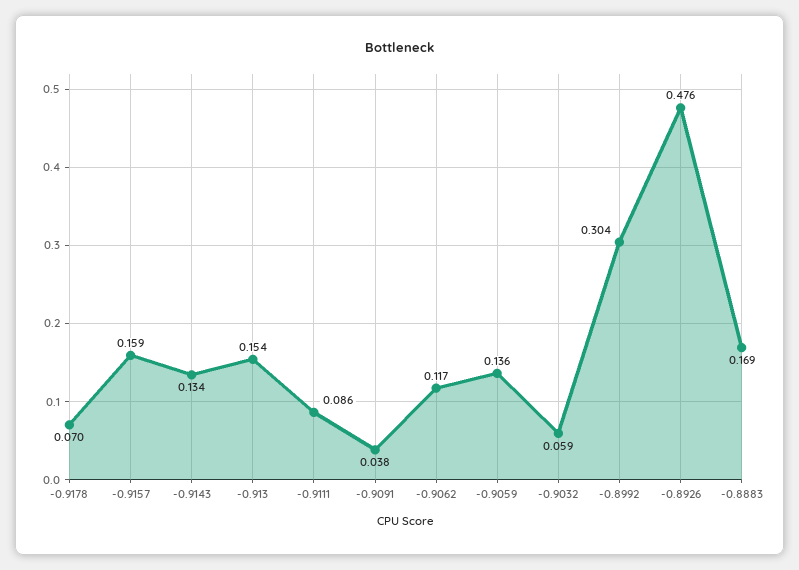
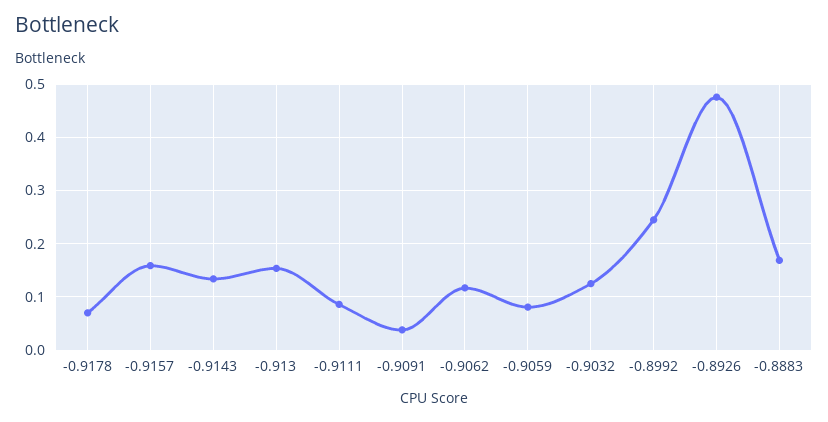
  {
    "-0.9178": 0.07,
    "-0.9157": 0.159,
    "-0.9143": 0.134,
    "-0.913": 0.154,
    "-0.9111": 0.086,
    "-0.9091": 0.038,
    "-0.9062": 0.117,
-   "-0.9059": 0.136,
+   "-0.9059": 0.08,
-   "-0.9032": 0.059,
+   "-0.9032": 0.12,
-   "-0.8992": 0.304,
+   "-0.8992": 0.24,
    "-0.8926": 0.476,
    "-0.8883": 0.169
  }

